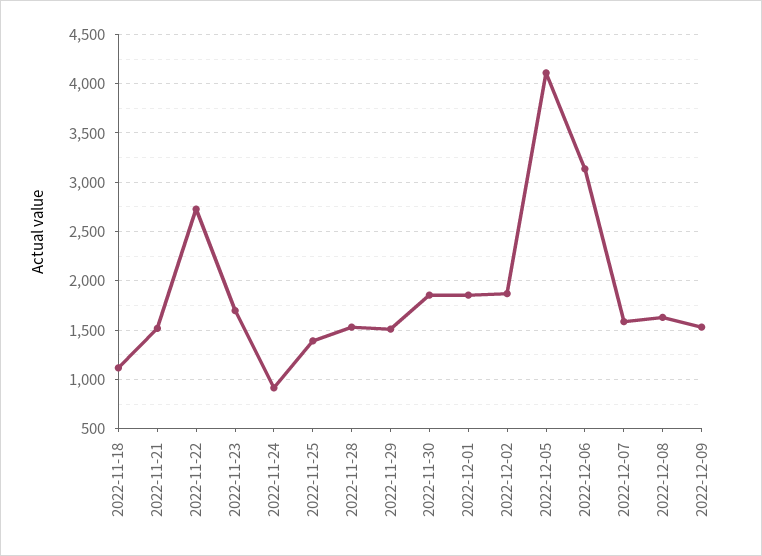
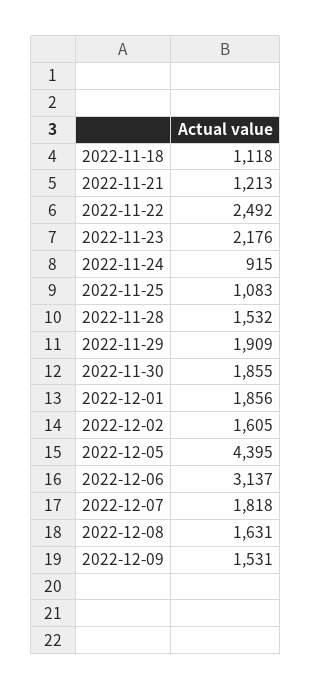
  {
    "2022-11-18": 1118,
-   "2022-11-21": 1500,
+   "2022-11-21": 1213,
-   "2022-11-22": 2700,
+   "2022-11-22": 2492,
-   "2022-11-23": 1700,
+   "2022-11-23": 2176,
    "2022-11-24": 915,
-   "2022-11-25": 1400,
+   "2022-11-25": 1083,
    "2022-11-28": 1532,
-   "2022-11-29": 1500,
+   "2022-11-29": 1909,
    "2022-11-30": 1855,
    "2022-12-01": 1856,
-   "2022-12-02": 1900,
+   "2022-12-02": 1605,
-   "2022-12-05": 4100,
+   "2022-12-05": 4395,
    "2022-12-06": 3137,
-   "2022-12-07": 1600,
+   "2022-12-07": 1818,
    "2022-12-08": 1631,
    "2022-12-09": 1531
  }

